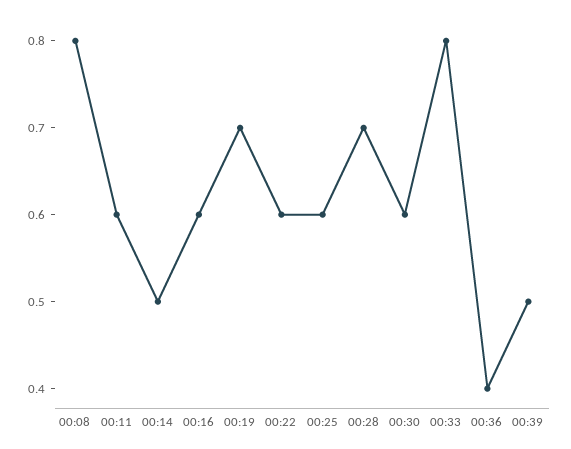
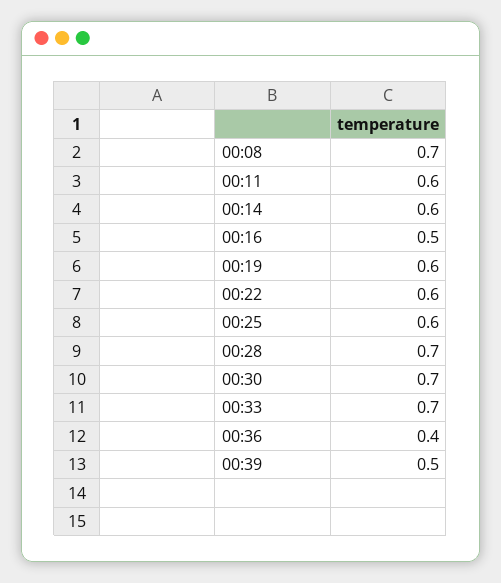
  {
-   "00:08": 0.8,
+   "00:08": 0.7,
    "00:11": 0.6,
-   "00:14": 0.5,
+   "00:14": 0.6,
-   "00:16": 0.6,
+   "00:16": 0.5,
-   "00:19": 0.7,
+   "00:19": 0.6,
    "00:22": 0.6,
    "00:25": 0.6,
    "00:28": 0.7,
-   "00:30": 0.6,
+   "00:30": 0.7,
-   "00:33": 0.8,
+   "00:33": 0.7,
    "00:36": 0.4,
    "00:39": 0.5
  }

